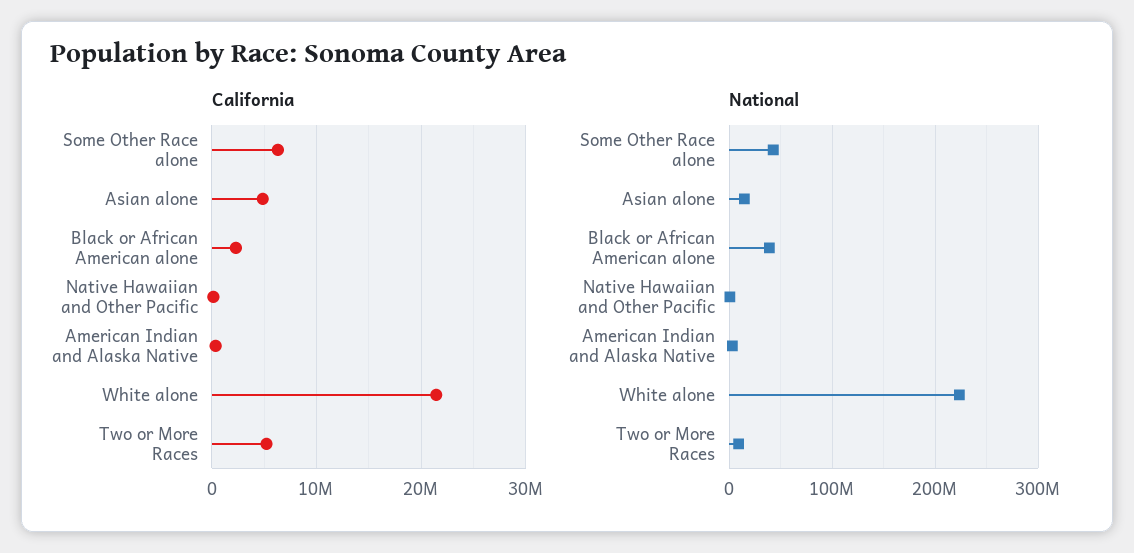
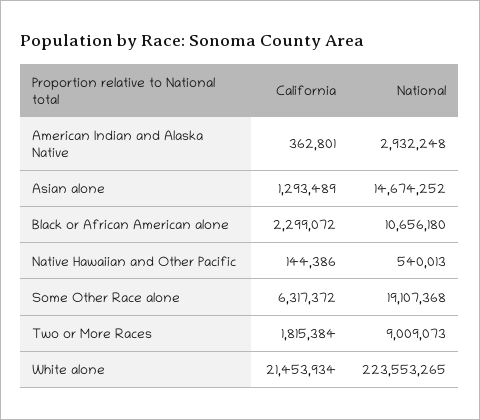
  {
    "California": {
      "Some Other Race alone": 6317372,
-     "Asian alone": 5000000,
+     "Asian alone": 1293489,
      "Black or African American alone": 2299072,
      "Native Hawaiian and Other Pacific": 144386,
      "American Indian and Alaska Native": 362801,
      "White alone": 21453934,
-     "Two or More Races": 5000000
+     "Two or More Races": 1815384
    },
    "National": {
-     "Some Other Race alone": 40000000,
+     "Some Other Race alone": 19107368,
      "Asian alone": 14674252,
-     "Black or African American alone": 40000000,
+     "Black or African American alone": 10656180,
      "Native Hawaiian and Other Pacific": 540013,
      "American Indian and Alaska Native": 2932248,
      "White alone": 223553265,
      "Two or More Races": 9009073
    }
  }

